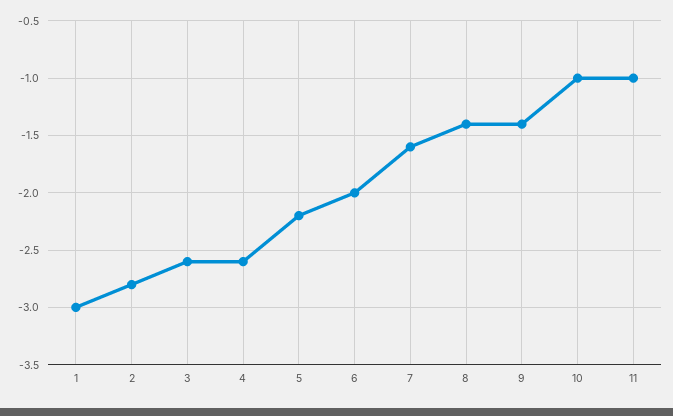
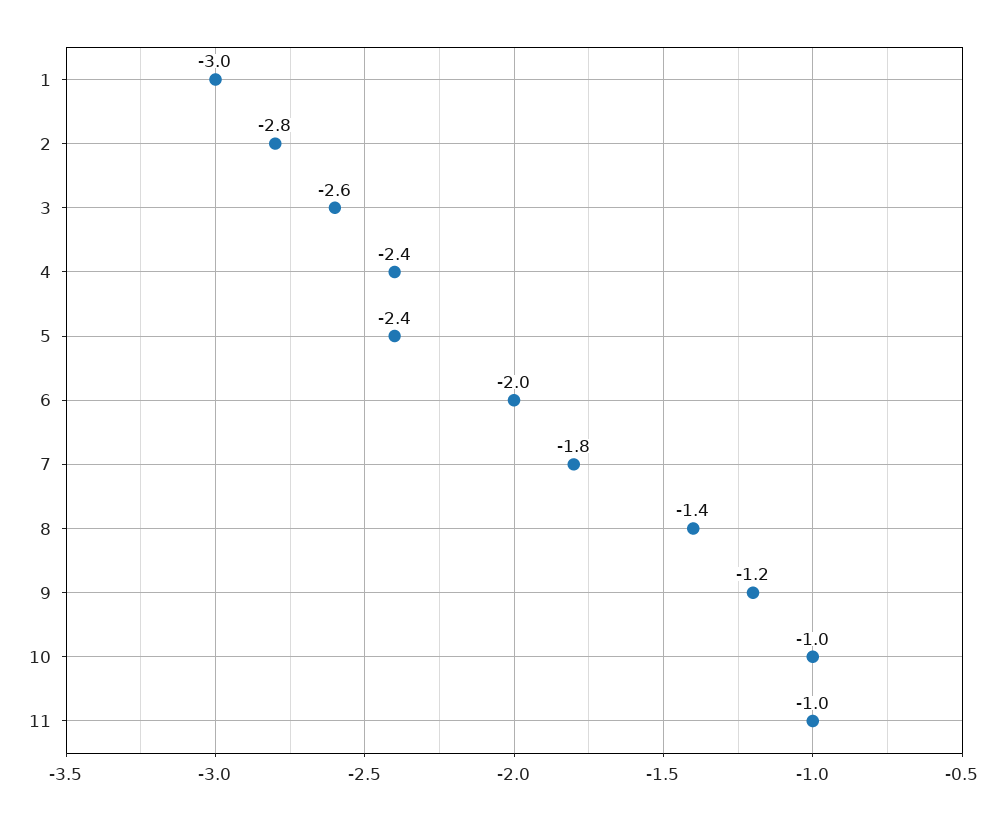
  {
    "1": -3,
    "2": -2.8,
    "3": -2.6,
-   "4": -2.6,
+   "4": -2.4,
-   "5": -2.2,
+   "5": -2.4,
    "6": -2,
-   "7": -1.6,
+   "7": -1.8,
    "8": -1.4,
-   "9": -1.4,
+   "9": -1.2,
    "10": -1,
    "11": -1
  }

